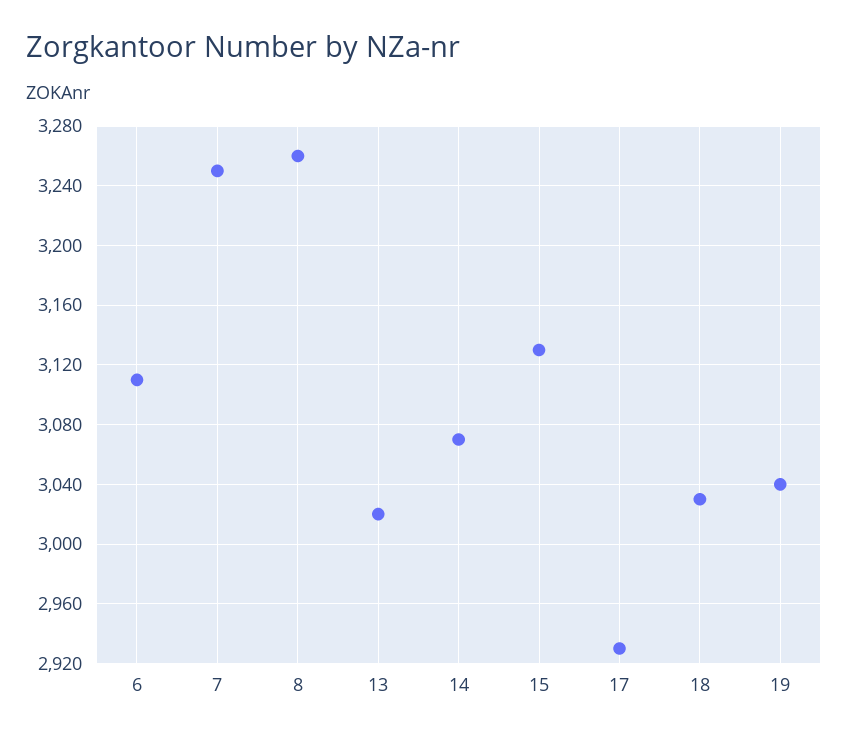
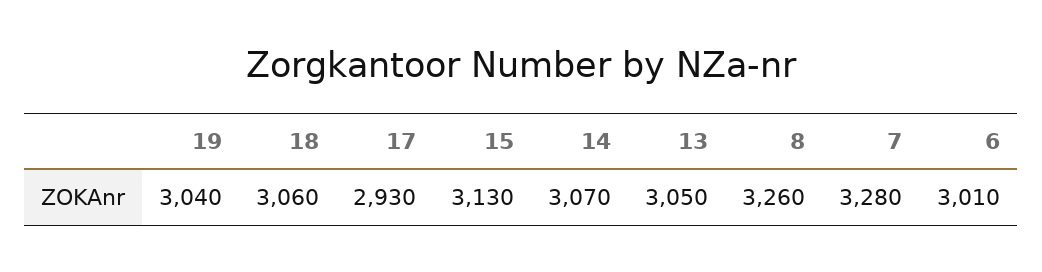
  {
-   "6": 3110,
+   "6": 3010,
-   "7": 3250,
+   "7": 3280,
    "8": 3260,
-   "13": 3020,
+   "13": 3050,
    "14": 3070,
    "15": 3130,
    "17": 2930,
-   "18": 3030,
+   "18": 3060,
    "19": 3040
  }

